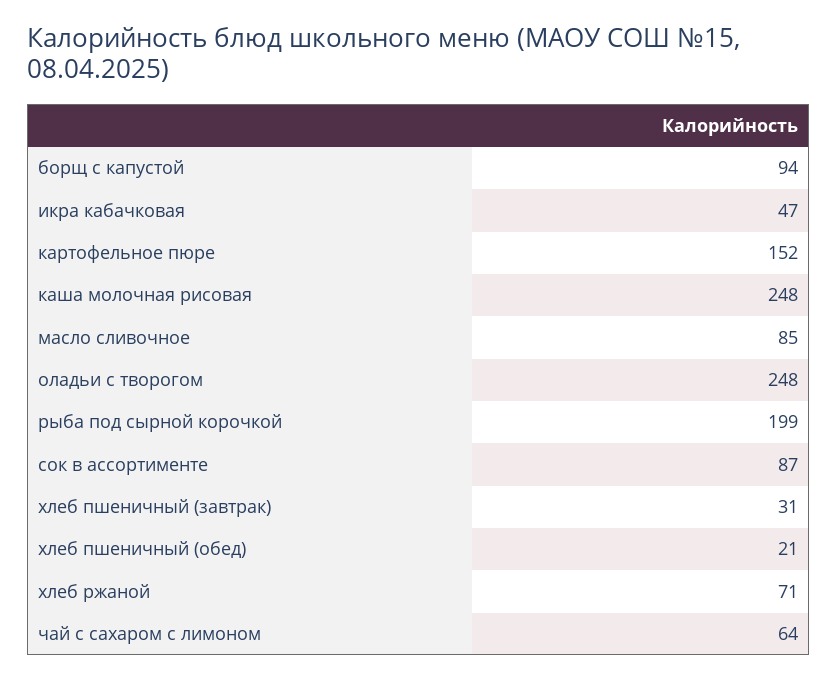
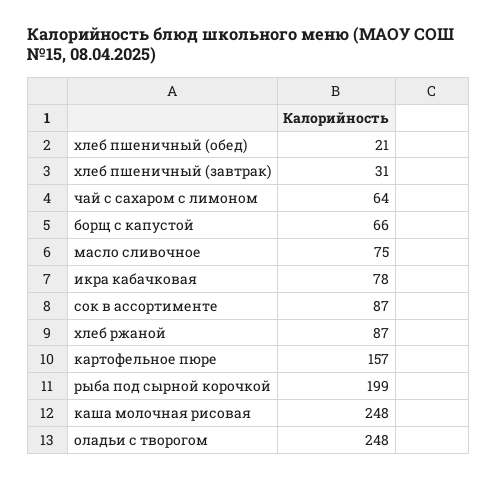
  {
-   "борщ с капустой": 94,
+   "борщ с капустой": 66,
-   "икра кабачковая": 47,
+   "икра кабачковая": 78,
-   "картофельное пюре": 152,
+   "картофельное пюре": 157,
    "каша молочная рисовая": 248,
-   "масло сливочное": 85,
+   "масло сливочное": 75,
    "оладьи с творогом": 248,
    "рыба под сырной корочкой": 199,
    "сок в ассортименте": 87,
    "хлеб пшеничный (завтрак)": 31,
    "хлеб пшеничный (обед)": 21,
-   "хлеб ржаной": 71,
+   "хлеб ржаной": 87,
    "чай с сахаром с лимоном": 64
  }

